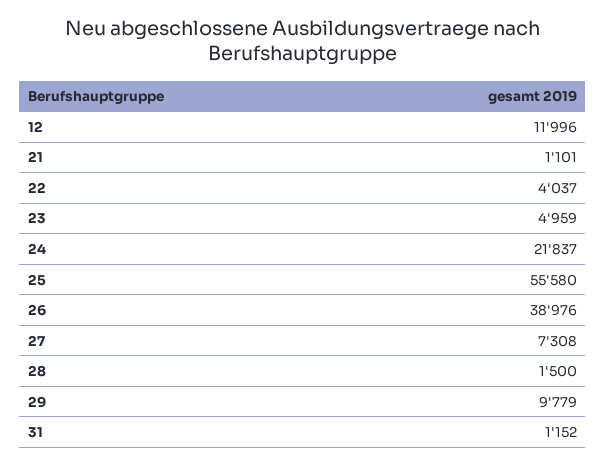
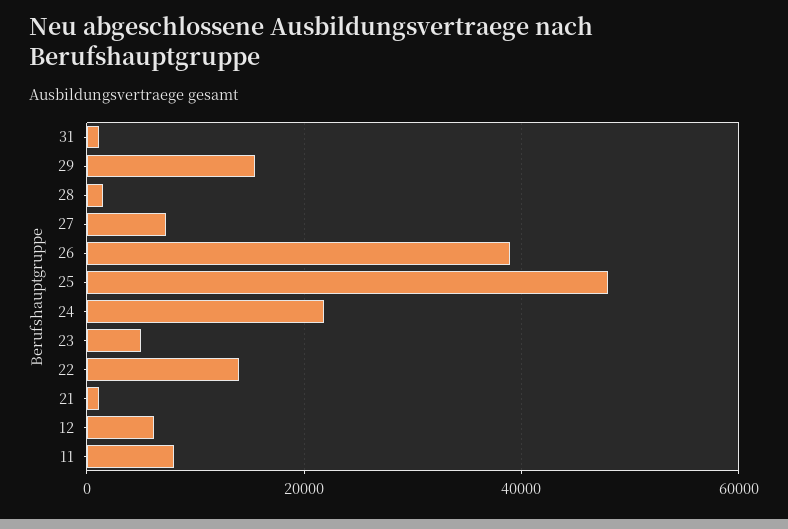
  {
-   "12": 11996,
+   "12": 6000,
    "21": 1101,
-   "22": 4037,
+   "22": 14000,
    "23": 4959,
    "24": 21837,
-   "25": 55580,
+   "25": 48000,
    "26": 38976,
    "27": 7308,
    "28": 1500,
-   "29": 9779,
+   "29": 16000,
-   "31": 1152
+   "31": 1152,
+   "11": 8000
  }

